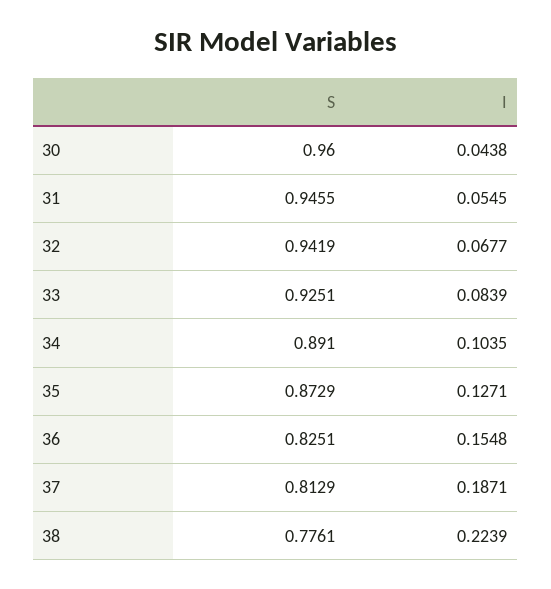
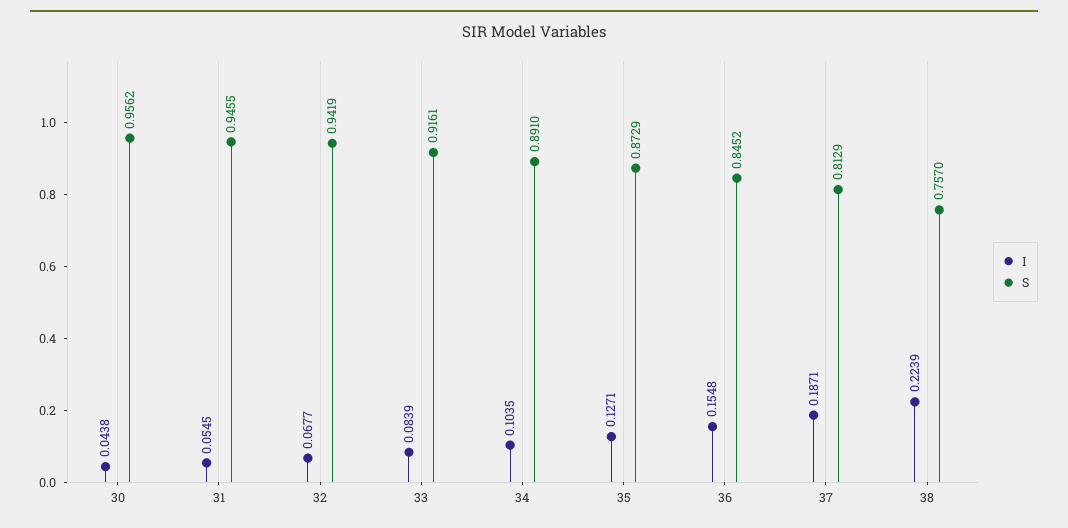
  {
    "S": {
-     "30": 0.96,
+     "30": 0.9562,
      "31": 0.9455,
      "32": 0.9419,
-     "33": 0.9251,
+     "33": 0.9161,
      "34": 0.891,
      "35": 0.8729,
-     "36": 0.8251,
+     "36": 0.8452,
      "37": 0.8129,
-     "38": 0.7761
+     "38": 0.757
    },
    "I": {
      "30": 0.0438,
      "31": 0.0545,
      "32": 0.0677,
      "33": 0.0839,
      "34": 0.1035,
      "35": 0.1271,
      "36": 0.1548,
      "37": 0.1871,
      "38": 0.2239
    }
  }

